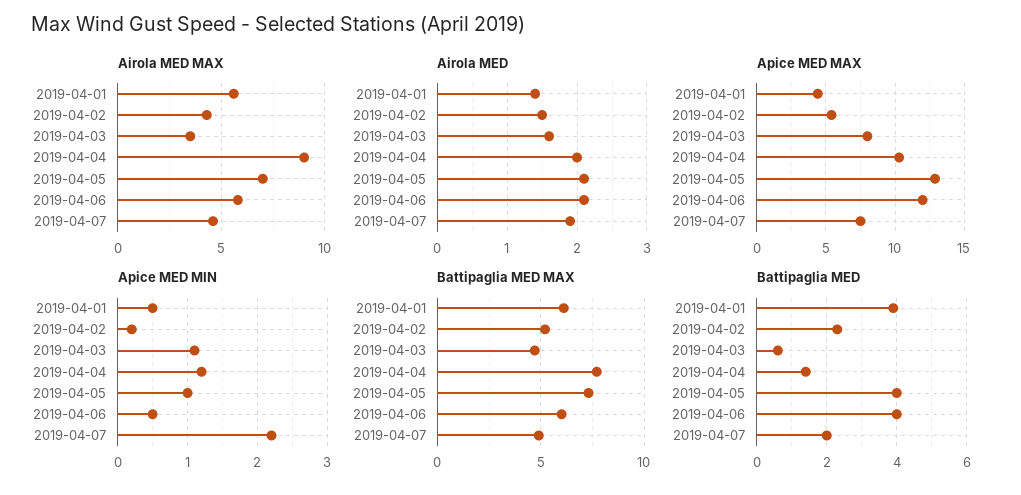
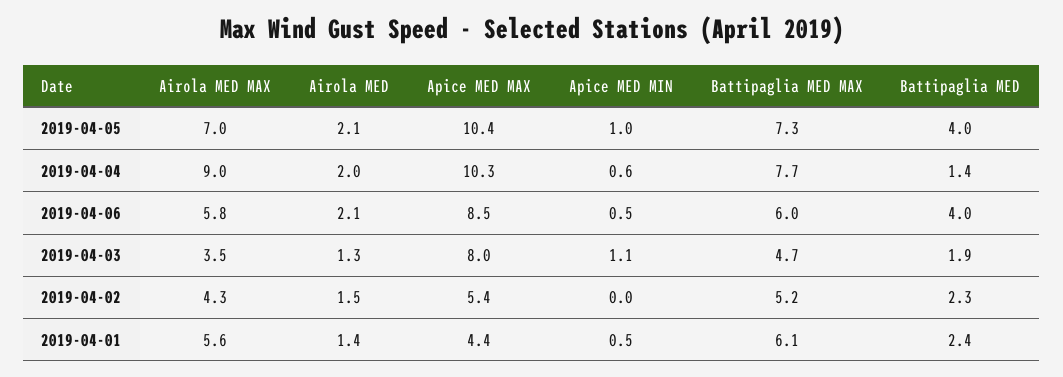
  {
    "Airola MED MAX": {
      "2019-04-01": 5.6,
      "2019-04-02": 4.3,
      "2019-04-03": 3.5,
      "2019-04-04": 9,
      "2019-04-05": 7,
-     "2019-04-06": 5.8,
+     "2019-04-06": 5.8
-     "2019-04-07": 4.5
    },
    "Airola MED": {
      "2019-04-01": 1.4,
      "2019-04-02": 1.5,
-     "2019-04-03": 1.6,
+     "2019-04-03": 1.3,
      "2019-04-04": 2,
      "2019-04-05": 2.1,
-     "2019-04-06": 2.1,
+     "2019-04-06": 2.1
-     "2019-04-07": 1.9
    },
    "Apice MED MAX": {
      "2019-04-01": 4.4,
      "2019-04-02": 5.4,
      "2019-04-03": 8,
      "2019-04-04": 10.3,
-     "2019-04-05": 13,
+     "2019-04-05": 10.4,
-     "2019-04-06": 12,
+     "2019-04-06": 8.5
-     "2019-04-07": 7.5
    },
    "Apice MED MIN": {
      "2019-04-01": 0.5,
-     "2019-04-02": 0.2,
+     "2019-04-02": 0,
      "2019-04-03": 1.1,
-     "2019-04-04": 1.2,
+     "2019-04-04": 0.6,
      "2019-04-05": 1,
-     "2019-04-06": 0.5,
+     "2019-04-06": 0.5
-     "2019-04-07": 2.2
    },
    "Battipaglia MED MAX": {
      "2019-04-01": 6.1,
      "2019-04-02": 5.2,
      "2019-04-03": 4.7,
      "2019-04-04": 7.7,
      "2019-04-05": 7.3,
-     "2019-04-06": 6,
+     "2019-04-06": 6
-     "2019-04-07": 5
    },
    "Battipaglia MED": {
-     "2019-04-01": 4,
+     "2019-04-01": 2.4,
      "2019-04-02": 2.3,
-     "2019-04-03": 0.5,
+     "2019-04-03": 1.9,
      "2019-04-04": 1.4,
      "2019-04-05": 4,
-     "2019-04-06": 4,
+     "2019-04-06": 4
-     "2019-04-07": 2
    }
  }

